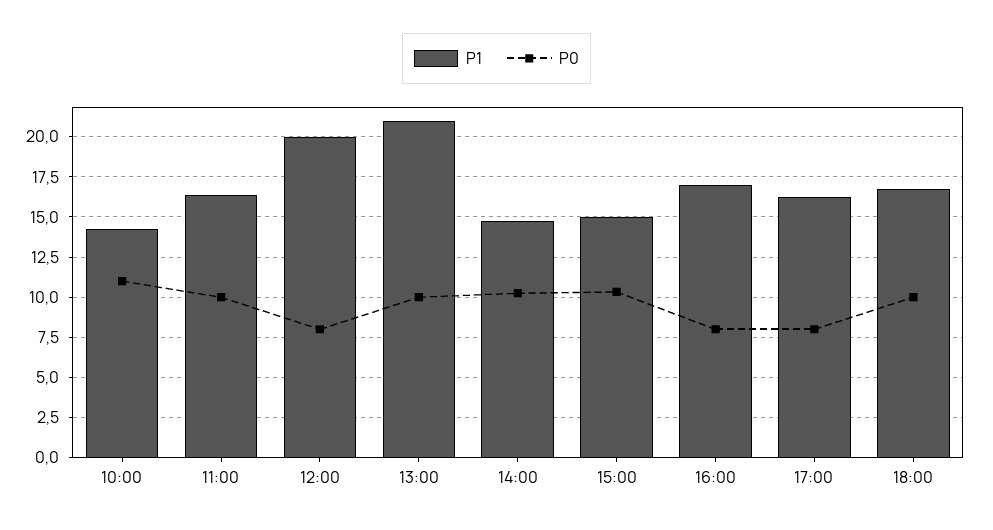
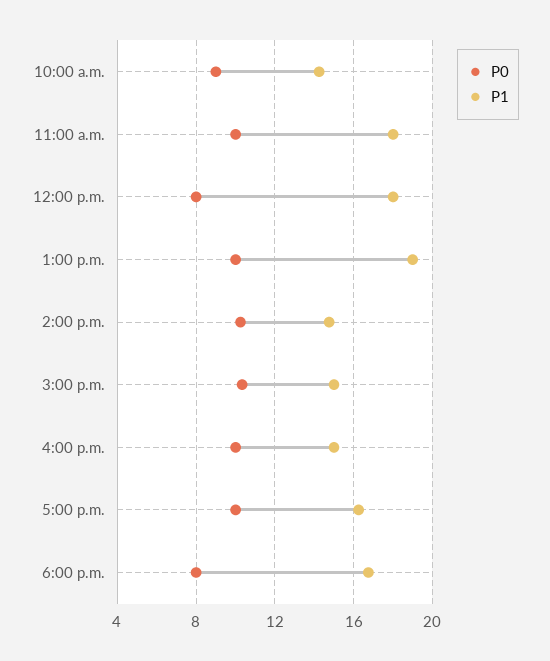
  {
    "P1": {
      "10:00": 14.5,
-     "11:00": 16.5,
+     "11:00": 18,
-     "12:00": 20,
+     "12:00": 18,
-     "13:00": 21,
+     "13:00": 19,
      "14:00": 15,
      "15:00": 15,
-     "16:00": 17,
+     "16:00": 15,
      "17:00": 16.5,
      "18:00": 17
    },
    "P0": {
-     "10:00": 11,
+     "10:00": 9,
      "11:00": 10,
      "12:00": 8,
      "13:00": 10,
      "14:00": 10.5,
      "15:00": 10.5,
-     "16:00": 8,
+     "16:00": 10,
-     "17:00": 8,
+     "17:00": 10,
-     "18:00": 10
+     "18:00": 8
    }
  }

